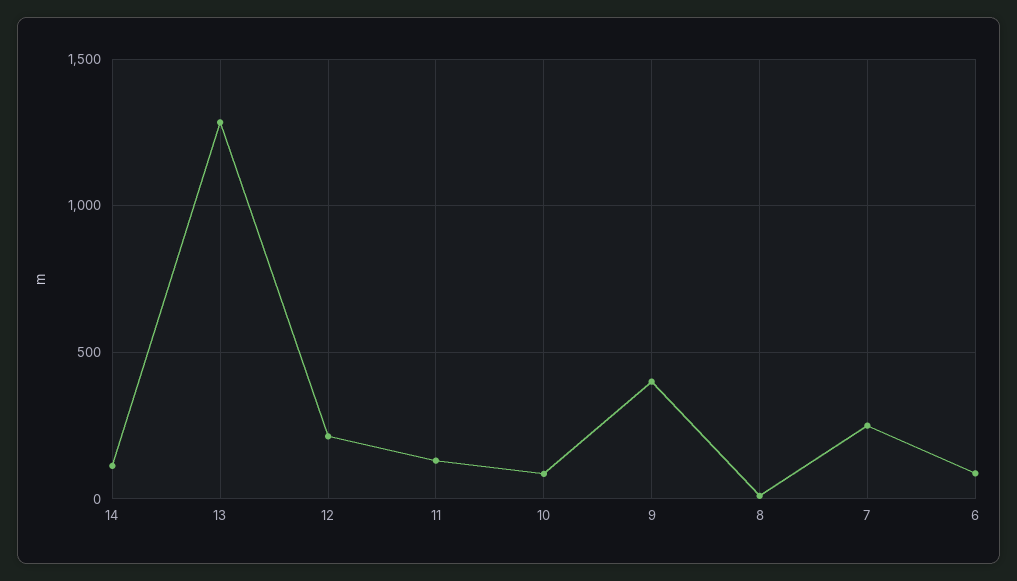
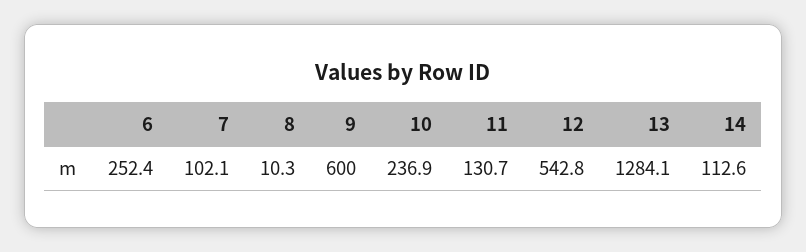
  {
    "14": 112.6,
    "13": 1284.1,
-   "12": 200,
+   "12": 542.8,
    "11": 130.7,
-   "10": 100,
+   "10": 236.9,
-   "9": 400,
+   "9": 600,
    "8": 10.3,
-   "7": 250,
+   "7": 102.1,
-   "6": 100
+   "6": 252.4
  }

